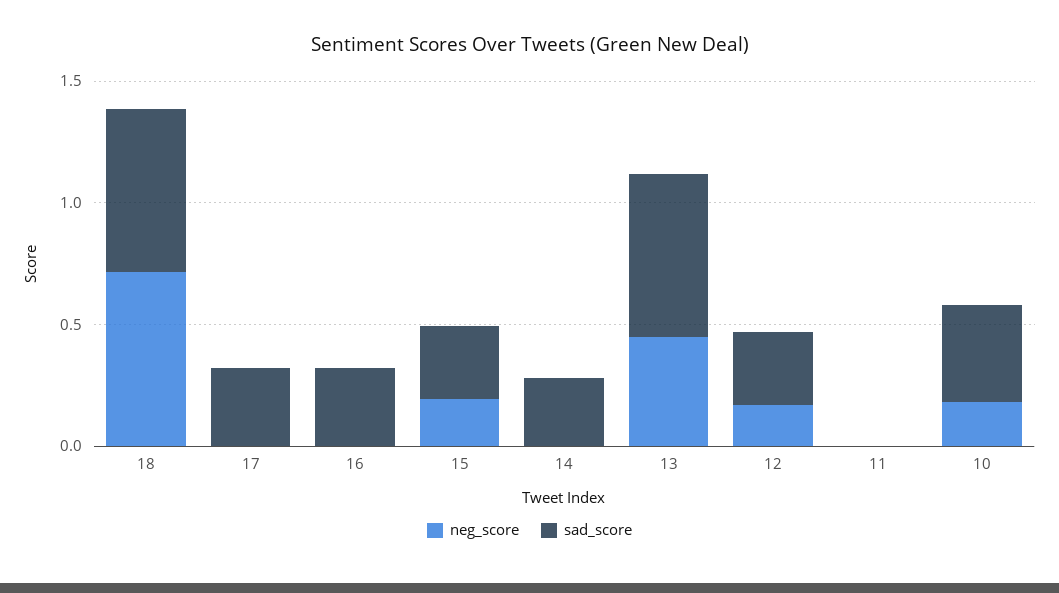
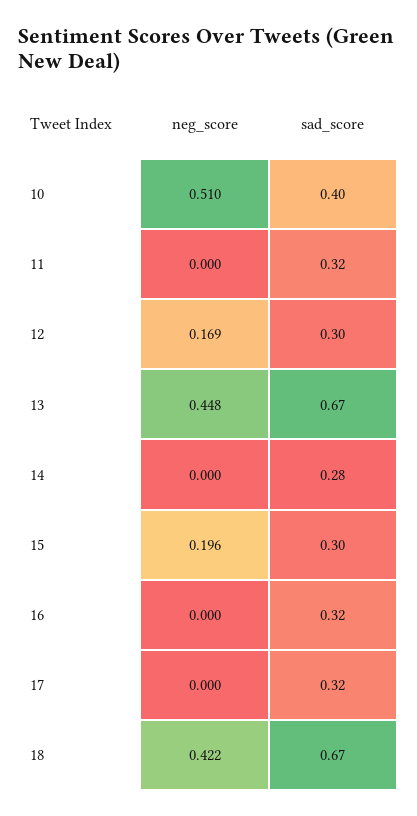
  {
    "neg_score": {
-     "18": 0.7,
+     "18": 0.422,
      "17": 0,
      "16": 0,
      "15": 0.196,
      "14": 0,
      "13": 0.448,
      "12": 0.169,
      "11": 0,
-     "10": 0.2
+     "10": 0.51
    },
    "sad_score": {
      "18": 0.67,
      "17": 0.32,
      "16": 0.32,
      "15": 0.3,
      "14": 0.28,
      "13": 0.67,
      "12": 0.3,
-     "11": 0,
+     "11": 0.32,
      "10": 0.4
    }
  }

